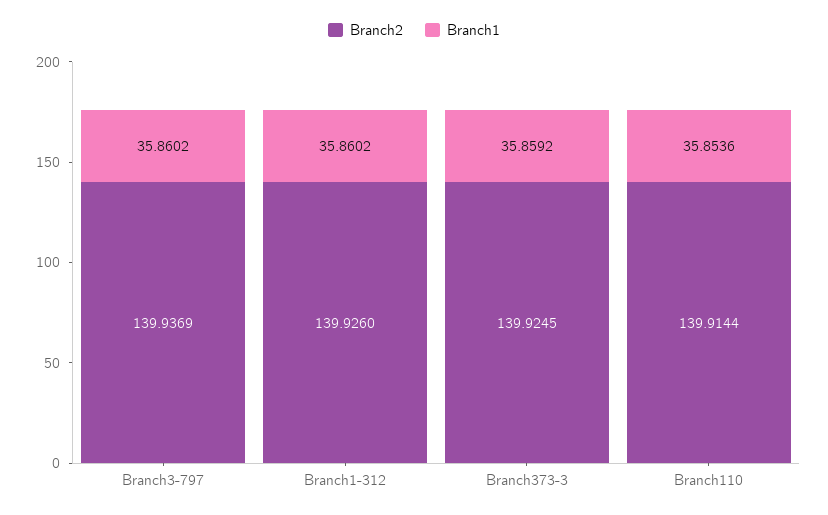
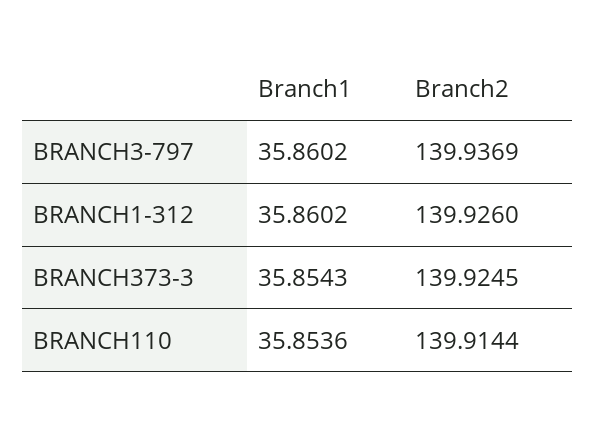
  {
    "Branch2": {
      "Branch3-797": 139.9369,
      "Branch1-312": 139.926,
      "Branch373-3": 139.9245,
      "Branch110": 139.9144
    },
    "Branch1": {
      "Branch3-797": 35.8602,
      "Branch1-312": 35.8602,
-     "Branch373-3": 35.8592,
+     "Branch373-3": 35.8543,
      "Branch110": 35.8536
    }
  }

